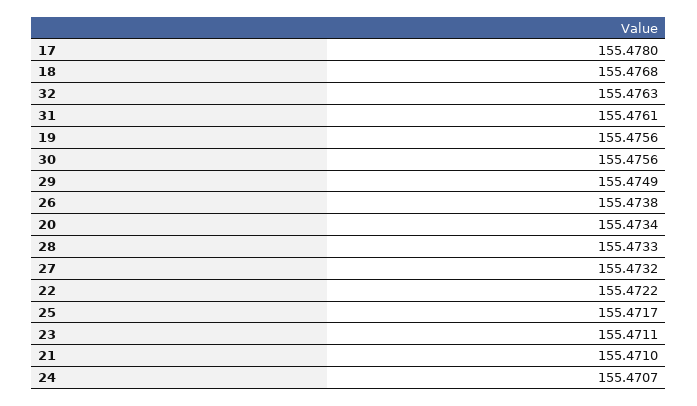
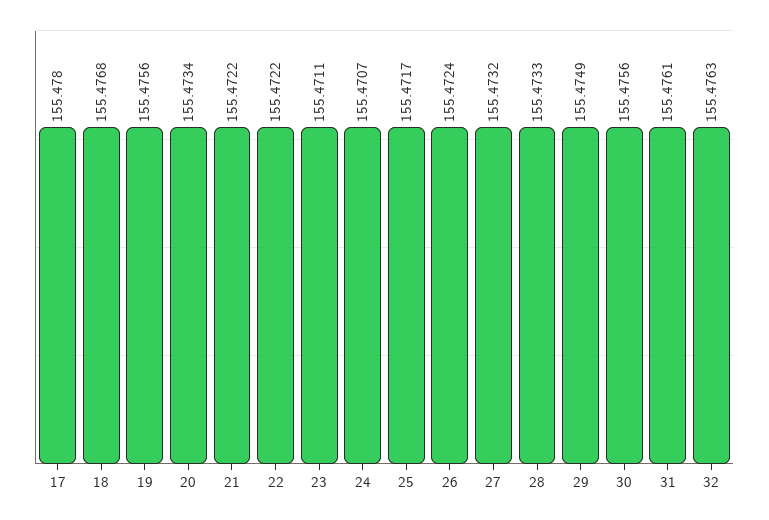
  {
    "17": 155.478,
    "18": 155.4768,
    "32": 155.4763,
    "31": 155.4761,
    "19": 155.4756,
    "30": 155.4756,
    "29": 155.4749,
-   "26": 155.4738,
+   "26": 155.4724,
    "20": 155.4734,
    "28": 155.4733,
    "27": 155.4732,
    "22": 155.4722,
    "25": 155.4717,
    "23": 155.4711,
-   "21": 155.471,
+   "21": 155.4722,
    "24": 155.4707
  }

